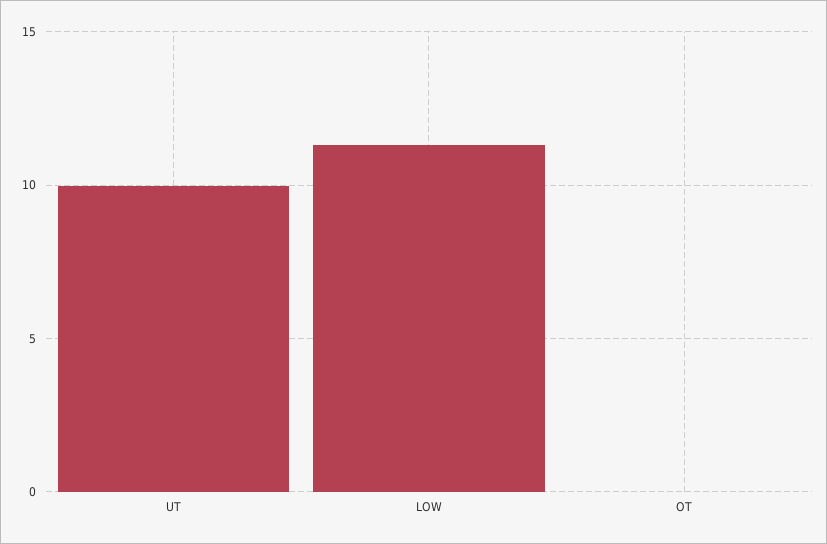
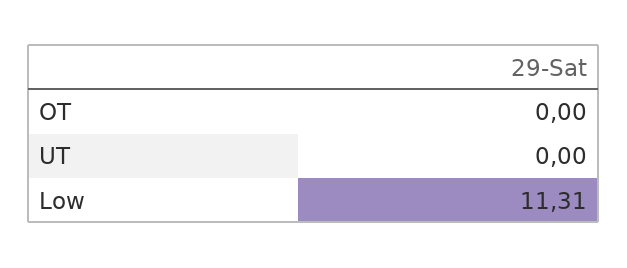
  {
-   "UT": 10,
+   "UT": 0,
    "LOW": 11.31,
    "OT": 0
  }

